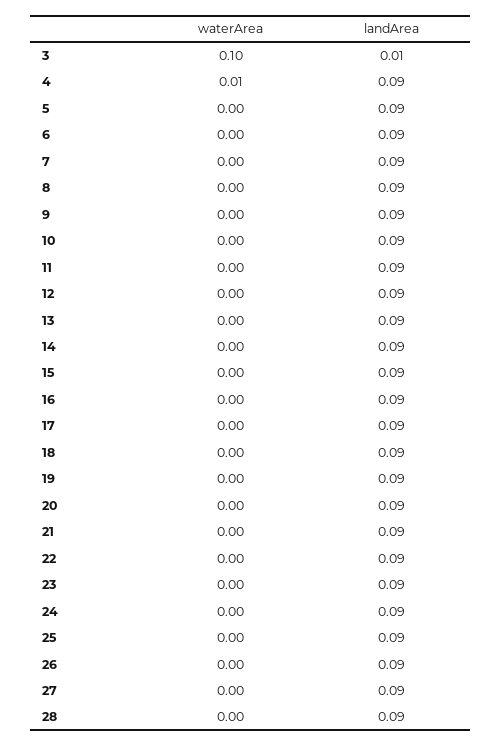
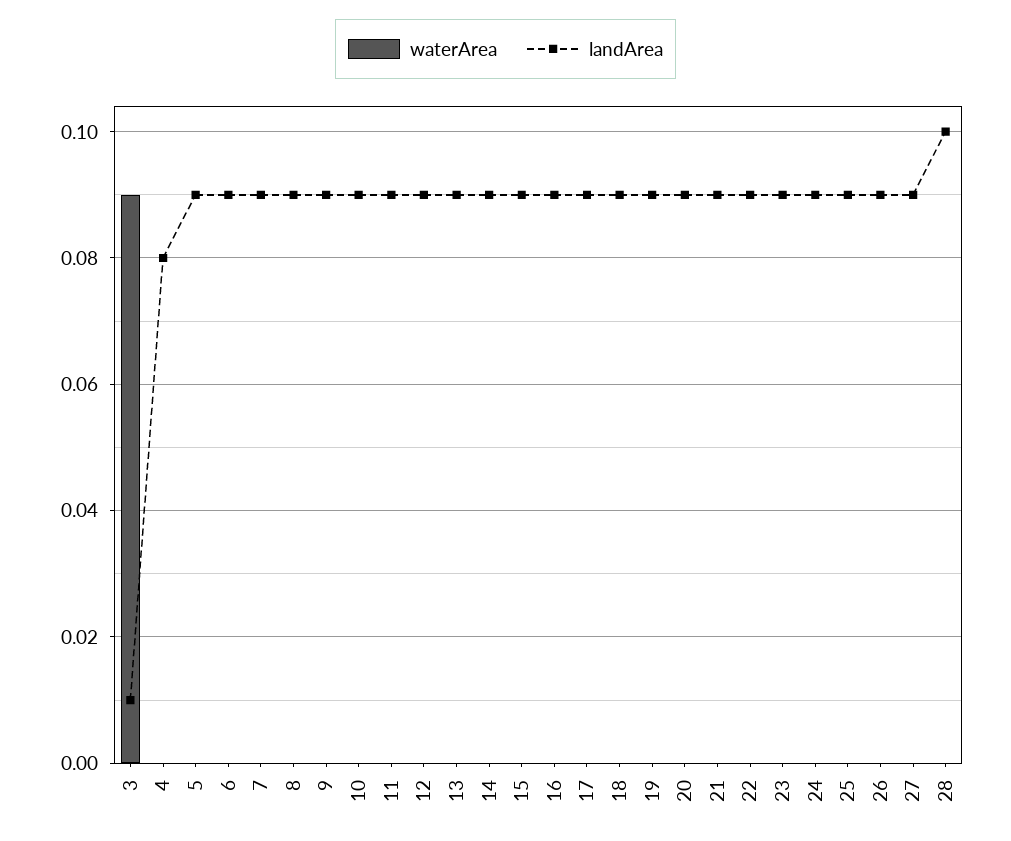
  {
    "waterArea": {
-     "3": 0.1,
+     "3": 0.09,
-     "4": 0.01,
+     "4": 0,
      "5": 0,
      "6": 0,
      "7": 0,
      "8": 0,
      "9": 0,
      "10": 0,
      "11": 0,
      "12": 0,
      "13": 0,
      "14": 0,
      "15": 0,
      "16": 0,
      "17": 0,
      "18": 0,
      "19": 0,
      "20": 0,
      "21": 0,
      "22": 0,
      "23": 0,
      "24": 0,
      "25": 0,
      "26": 0,
      "27": 0,
      "28": 0
    },
    "landArea": {
      "3": 0.01,
-     "4": 0.09,
+     "4": 0.08,
      "5": 0.09,
      "6": 0.09,
      "7": 0.09,
      "8": 0.09,
      "9": 0.09,
      "10": 0.09,
      "11": 0.09,
      "12": 0.09,
      "13": 0.09,
      "14": 0.09,
      "15": 0.09,
      "16": 0.09,
      "17": 0.09,
      "18": 0.09,
      "19": 0.09,
      "20": 0.09,
      "21": 0.09,
      "22": 0.09,
      "23": 0.09,
      "24": 0.09,
      "25": 0.09,
      "26": 0.09,
      "27": 0.09,
-     "28": 0.09
+     "28": 0.1
    }
  }

